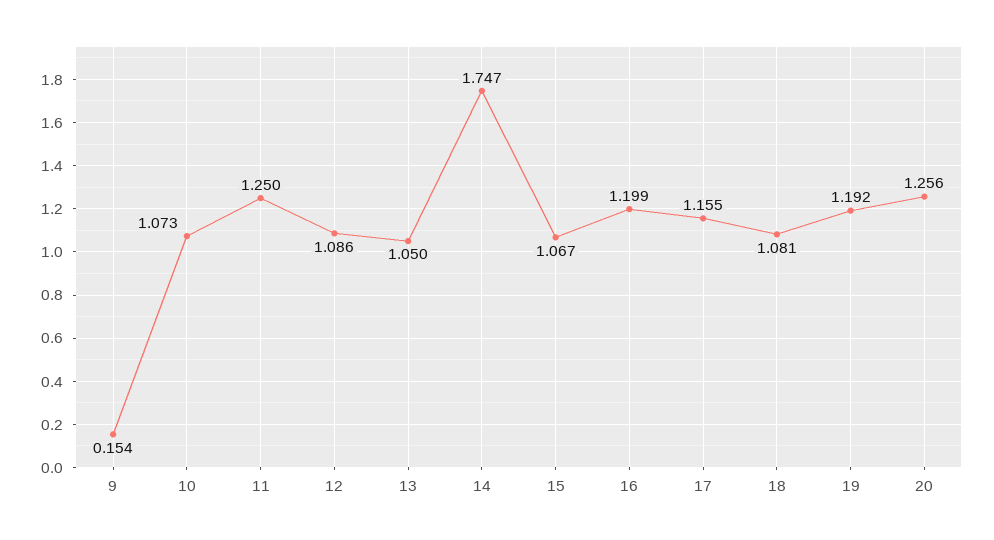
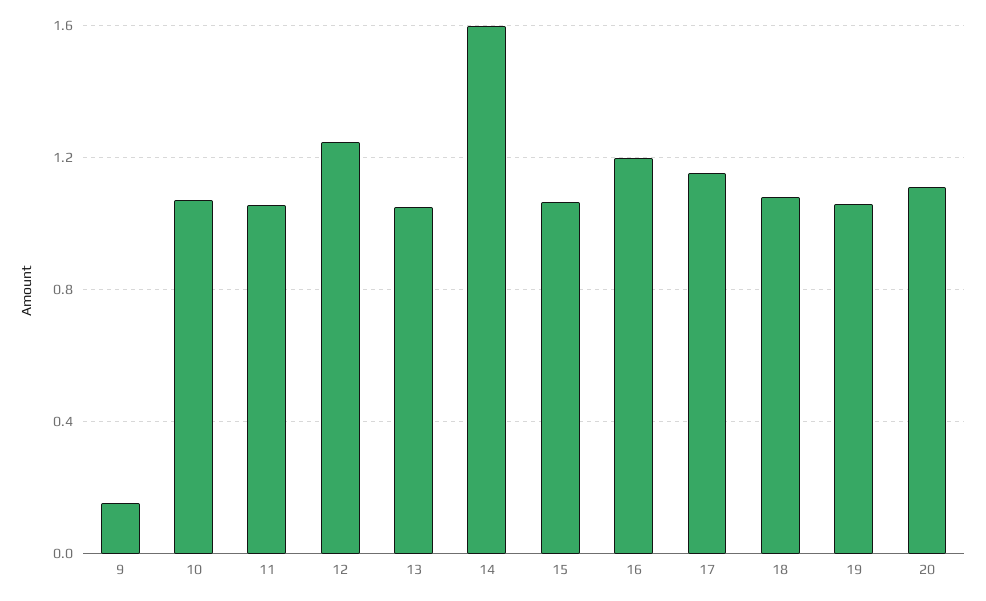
  {
    "9": 0.154,
    "10": 1.073,
-   "11": 1.25,
+   "11": 1.05,
-   "12": 1.086,
+   "12": 1.25,
    "13": 1.05,
-   "14": 1.747,
+   "14": 1.6,
    "15": 1.067,
    "16": 1.199,
    "17": 1.155,
    "18": 1.081,
-   "19": 1.192,
+   "19": 1.05,
-   "20": 1.256
+   "20": 1.1
  }

